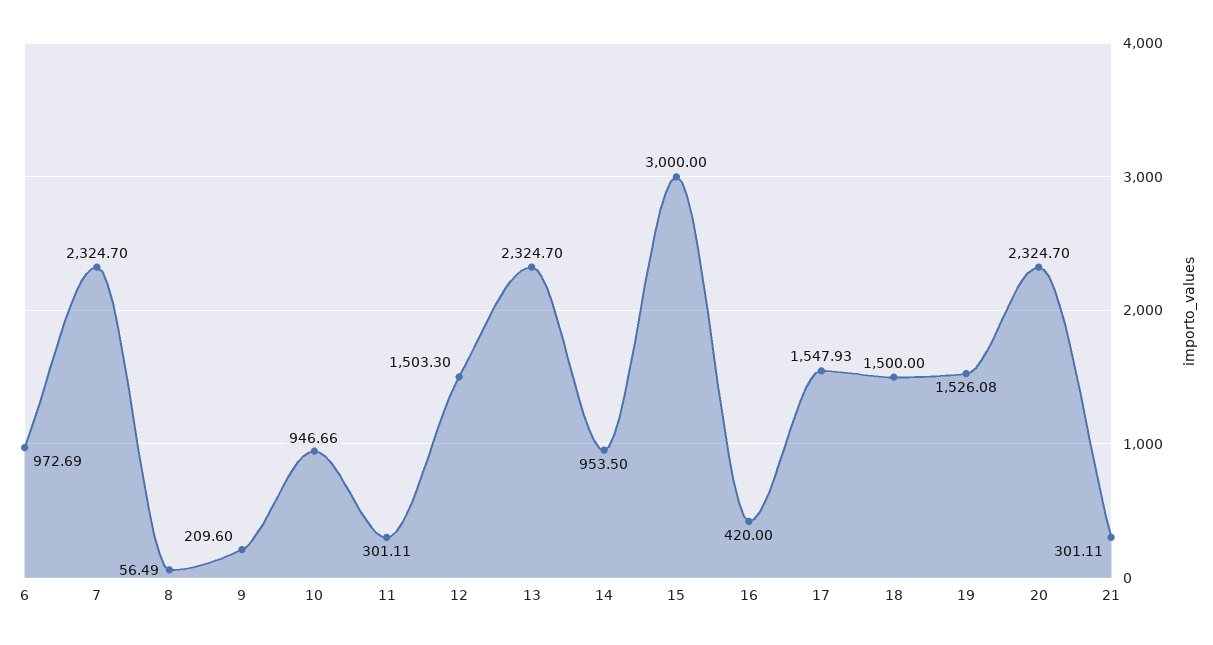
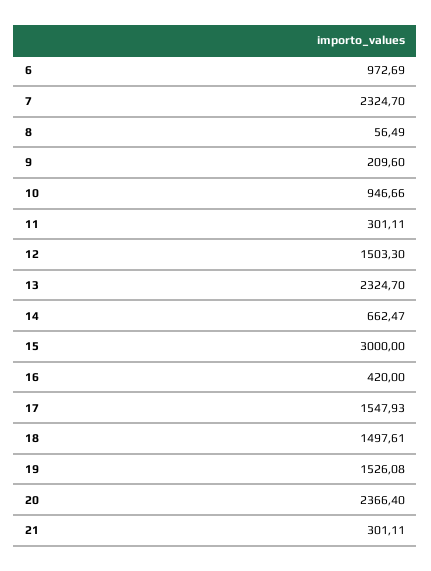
  {
    "6": 972.69,
    "7": 2324.7,
    "8": 56.49,
    "9": 209.6,
    "10": 946.66,
    "11": 301.11,
    "12": 1503.3,
    "13": 2324.7,
-   "14": 953.5,
+   "14": 662.47,
    "15": 3000,
    "16": 420,
    "17": 1547.93,
-   "18": 1500,
+   "18": 1497.61,
    "19": 1526.08,
-   "20": 2324.7,
+   "20": 2366.4,
    "21": 301.11
  }

